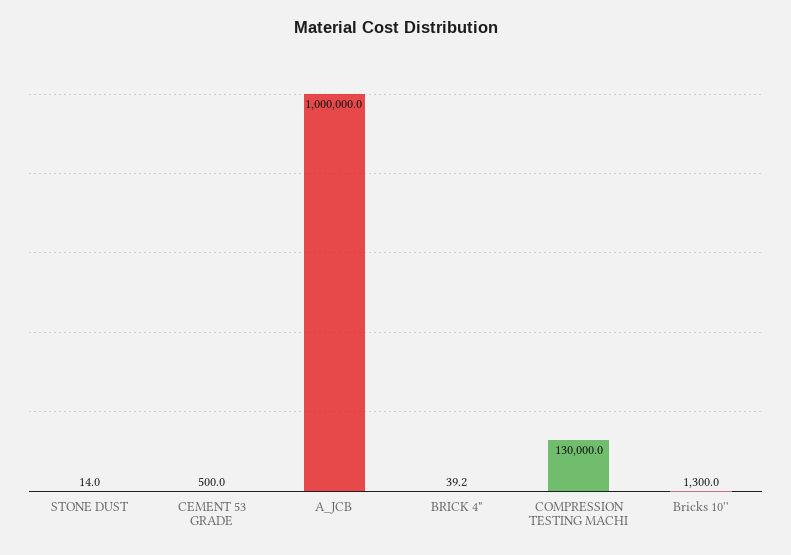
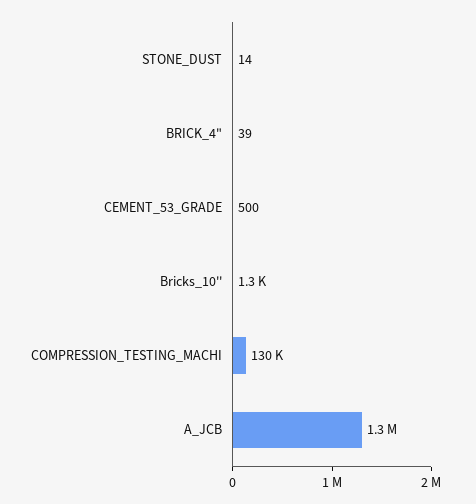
  {
    "STONE DUST": 14,
    "CEMENT 53 GRADE": 500,
-   "A_JCB": 1000000,
+   "A_JCB": 1300000,
    "BRICK 4\"": 39.2,
    "COMPRESSION TESTING MACHI": 130000,
    "Bricks 10''": 1300
  }

